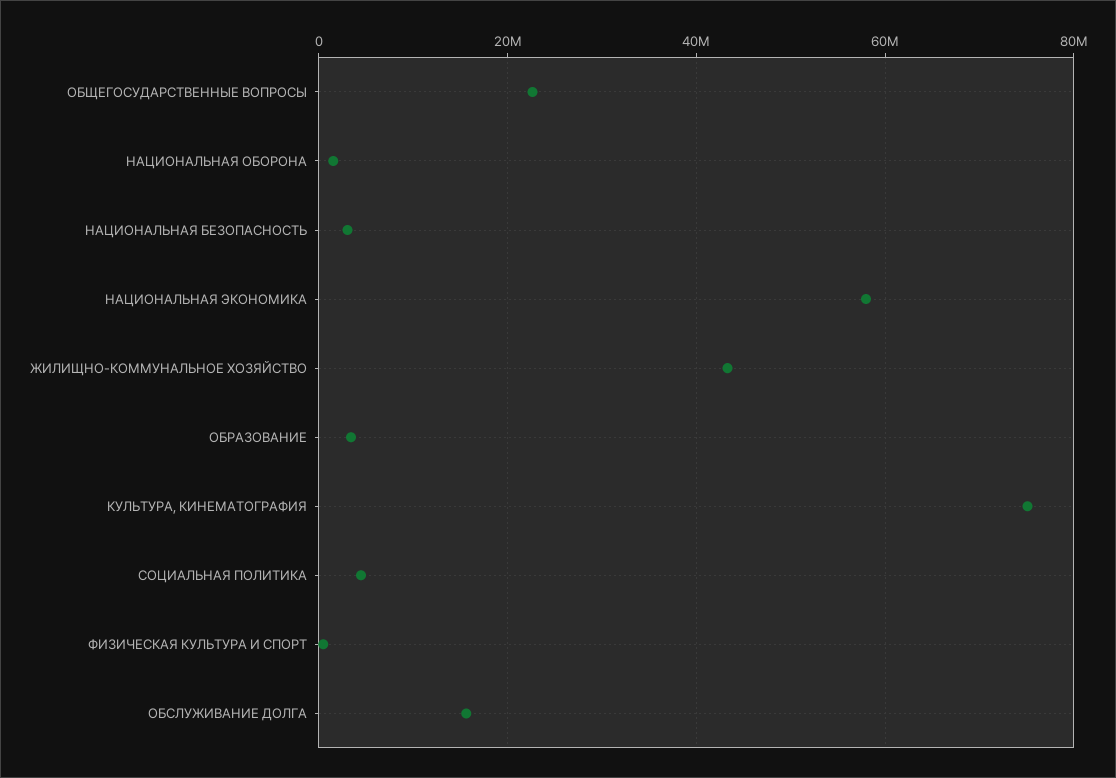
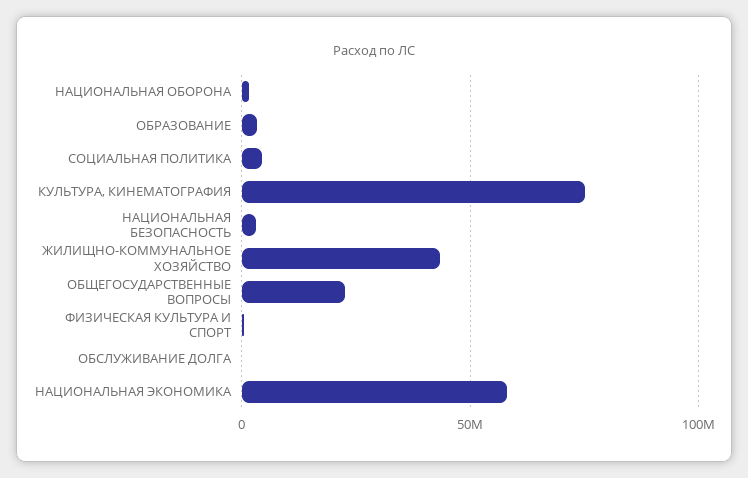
  {
    "ОБЩЕГОСУДАРСТВЕННЫЕ ВОПРОСЫ": 22000000,
    "НАЦИОНАЛЬНАЯ ОБОРОНА": 2000000,
    "НАЦИОНАЛЬНАЯ БЕЗОПАСНОСТЬ": 4000000,
    "НАЦИОНАЛЬНАЯ ЭКОНОМИКА": 58000000,
    "ЖИЛИЩНО-КОММУНАЛЬНОЕ ХОЗЯЙСТВО": 44000000,
    "ОБРАЗОВАНИЕ": 4000000,
    "КУЛЬТУРА, КИНЕМАТОГРАФИЯ": 76000000,
    "СОЦИАЛЬНАЯ ПОЛИТИКА": 4000000,
    "ФИЗИЧЕСКАЯ КУЛЬТУРА И СПОРТ": 0,
-   "ОБСЛУЖИВАНИЕ ДОЛГА": 16000000
+   "ОБСЛУЖИВАНИЕ ДОЛГА": 0
  }

